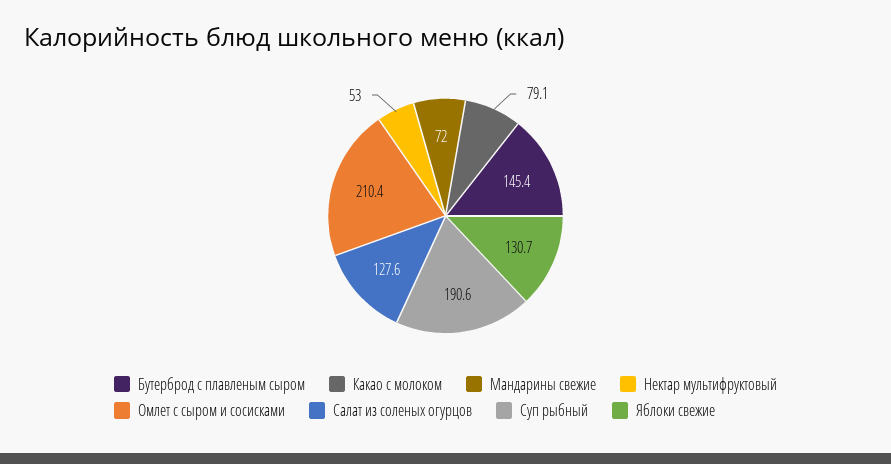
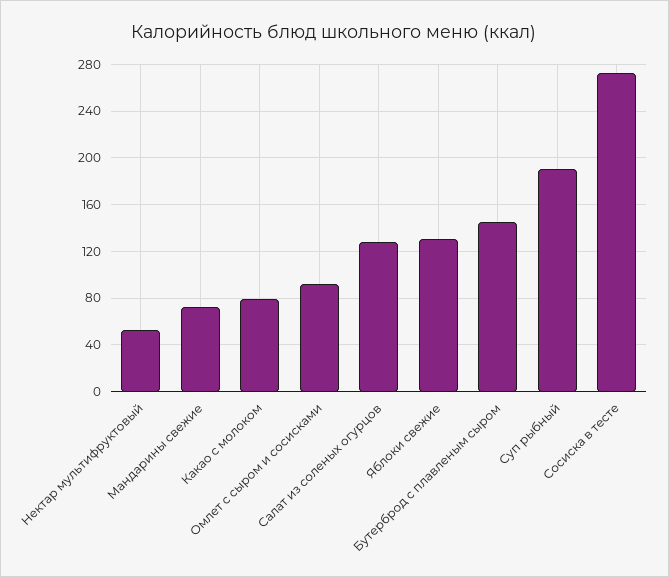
  {
    "Бутерброд с плавленым сыром": 145.4,
    "Какао с молоком": 79.1,
    "Мандарины свежие": 72,
    "Нектар мультифруктовый": 53,
-   "Омлет с сыром и сосисками": 210.4,
+   "Омлет с сыром и сосисками": 90,
    "Салат из соленых огурцов": 127.6,
    "Суп рыбный": 190.6,
-   "Яблоки свежие": 130.7
+   "Яблоки свежие": 130.7,
+   "Сосиска в тесте": 270
  }

